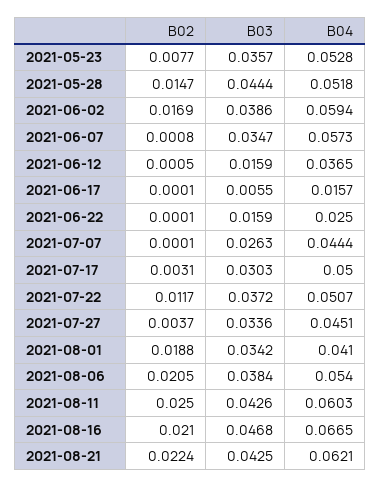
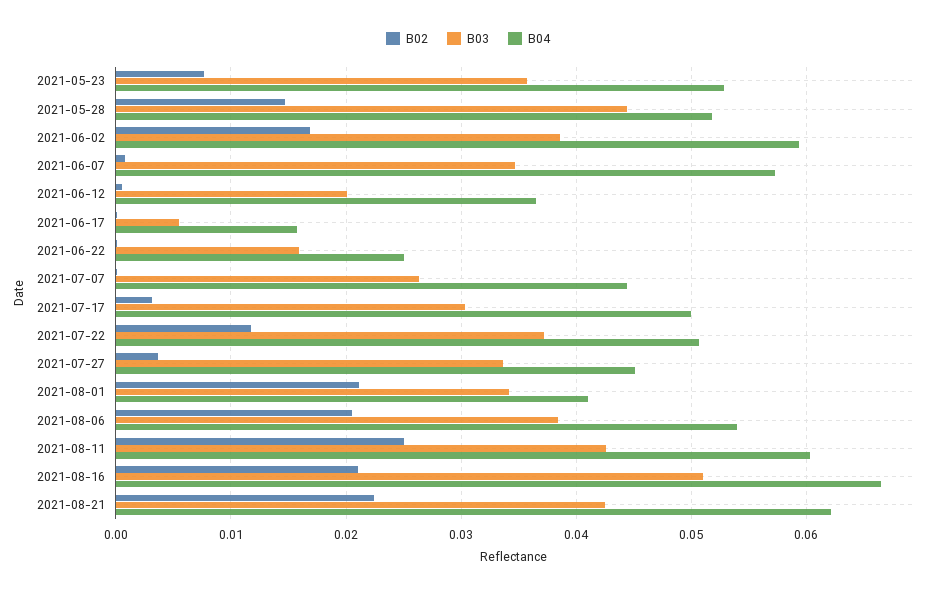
  {
    "B02": {
      "2021-05-23": 0.0077,
      "2021-05-28": 0.0147,
      "2021-06-02": 0.0169,
      "2021-06-07": 0.0008,
      "2021-06-12": 0.0005,
      "2021-06-17": 0.0001,
      "2021-06-22": 0.0001,
      "2021-07-07": 0.0001,
      "2021-07-17": 0.0031,
      "2021-07-22": 0.0117,
      "2021-07-27": 0.0037,
-     "2021-08-01": 0.0188,
+     "2021-08-01": 0.021,
      "2021-08-06": 0.0205,
      "2021-08-11": 0.025,
      "2021-08-16": 0.021,
      "2021-08-21": 0.0224
    },
    "B03": {
      "2021-05-23": 0.0357,
      "2021-05-28": 0.0444,
      "2021-06-02": 0.0386,
      "2021-06-07": 0.0347,
-     "2021-06-12": 0.0159,
+     "2021-06-12": 0.02,
      "2021-06-17": 0.0055,
      "2021-06-22": 0.0159,
      "2021-07-07": 0.0263,
      "2021-07-17": 0.0303,
      "2021-07-22": 0.0372,
      "2021-07-27": 0.0336,
      "2021-08-01": 0.0342,
      "2021-08-06": 0.0384,
      "2021-08-11": 0.0426,
-     "2021-08-16": 0.0468,
+     "2021-08-16": 0.051,
      "2021-08-21": 0.0425
    },
    "B04": {
      "2021-05-23": 0.0528,
      "2021-05-28": 0.0518,
      "2021-06-02": 0.0594,
      "2021-06-07": 0.0573,
      "2021-06-12": 0.0365,
      "2021-06-17": 0.0157,
      "2021-06-22": 0.025,
      "2021-07-07": 0.0444,
      "2021-07-17": 0.05,
      "2021-07-22": 0.0507,
      "2021-07-27": 0.0451,
      "2021-08-01": 0.041,
      "2021-08-06": 0.054,
      "2021-08-11": 0.0603,
      "2021-08-16": 0.0665,
      "2021-08-21": 0.0621
    }
  }

